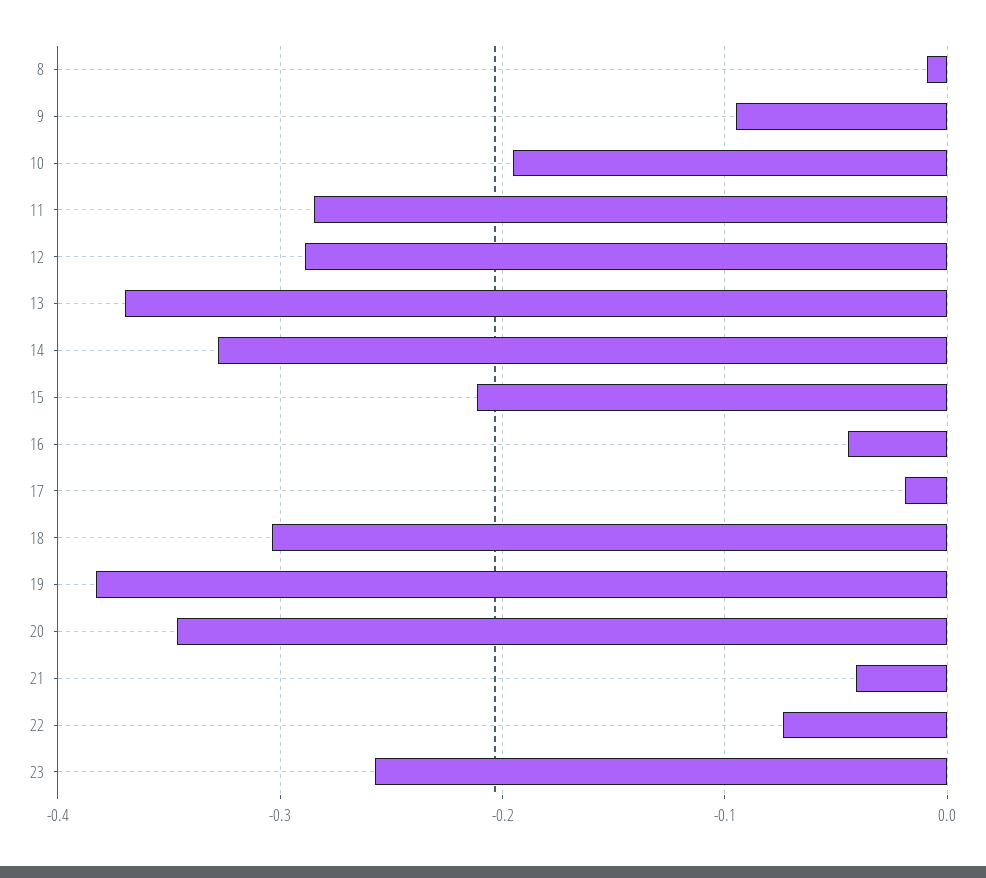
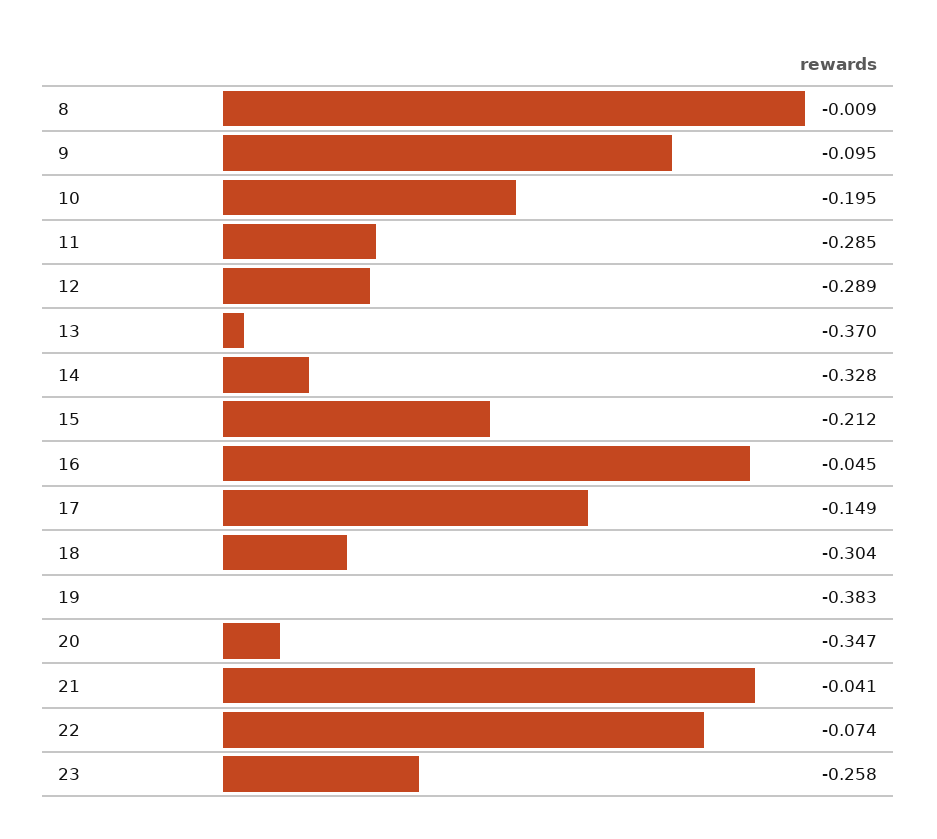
  {
    "8": -0.009,
    "9": -0.095,
    "10": -0.195,
    "11": -0.285,
    "12": -0.289,
    "13": -0.37,
    "14": -0.328,
    "15": -0.212,
    "16": -0.045,
-   "17": -0.02,
+   "17": -0.149,
    "18": -0.304,
    "19": -0.383,
    "20": -0.347,
    "21": -0.041,
    "22": -0.074,
    "23": -0.258
  }

